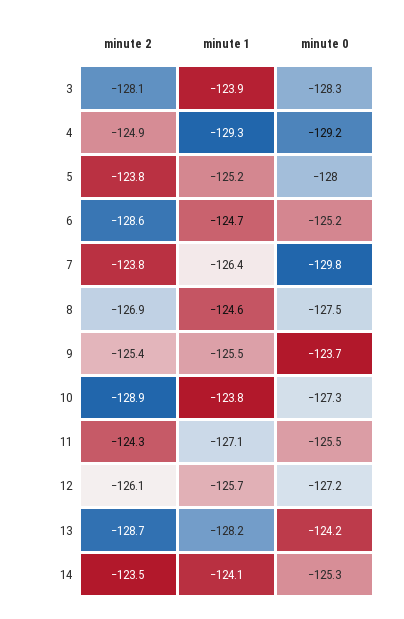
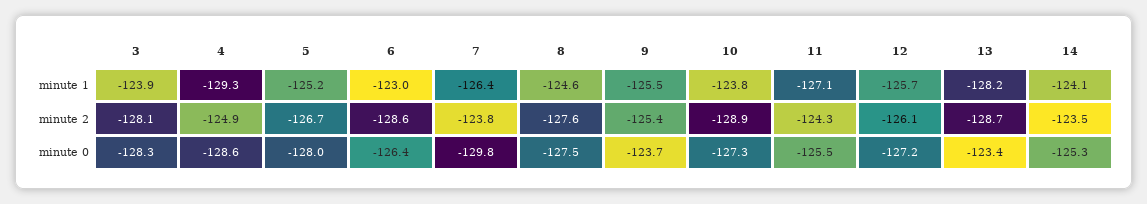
  {
    "minute 2": {
      "3": -128.1,
      "4": -124.9,
-     "5": -123.8,
+     "5": -126.7,
      "6": -128.6,
      "7": -123.8,
-     "8": -126.9,
+     "8": -127.6,
      "9": -125.4,
      "10": -128.9,
      "11": -124.3,
      "12": -126.1,
      "13": -128.7,
      "14": -123.5
    },
    "minute 1": {
      "3": -123.9,
      "4": -129.3,
      "5": -125.2,
-     "6": -124.7,
+     "6": -123,
      "7": -126.4,
      "8": -124.6,
      "9": -125.5,
      "10": -123.8,
      "11": -127.1,
      "12": -125.7,
      "13": -128.2,
      "14": -124.1
    },
    "minute 0": {
      "3": -128.3,
-     "4": -129.2,
+     "4": -128.6,
      "5": -128,
-     "6": -125.2,
+     "6": -126.4,
      "7": -129.8,
      "8": -127.5,
      "9": -123.7,
      "10": -127.3,
      "11": -125.5,
      "12": -127.2,
-     "13": -124.2,
+     "13": -123.4,
      "14": -125.3
    }
  }

